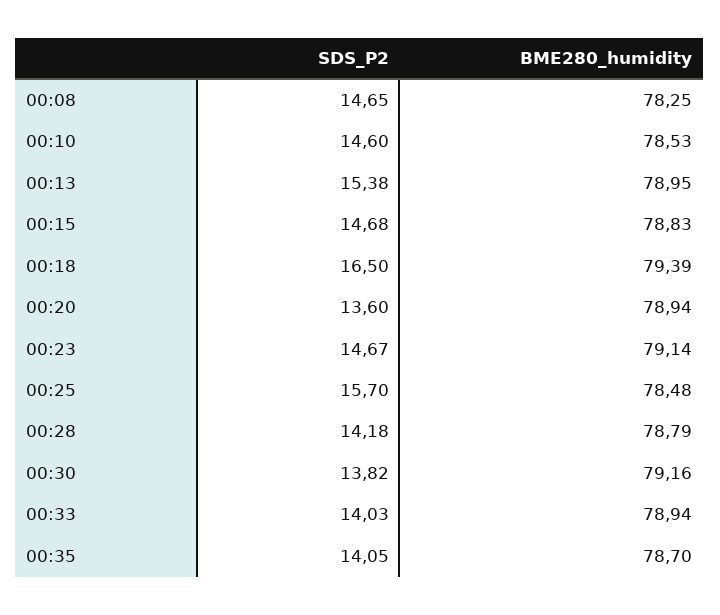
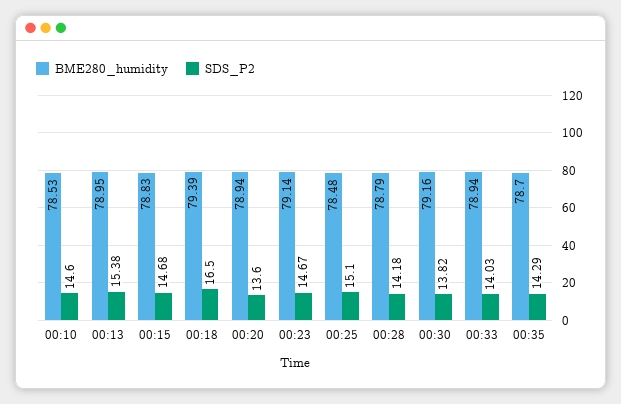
  {
    "SDS_P2": {
-     "00:08": 14.65,
      "00:10": 14.6,
      "00:13": 15.38,
      "00:15": 14.68,
      "00:18": 16.5,
      "00:20": 13.6,
      "00:23": 14.67,
-     "00:25": 15.7,
+     "00:25": 15.1,
      "00:28": 14.18,
      "00:30": 13.82,
      "00:33": 14.03,
-     "00:35": 14.05
+     "00:35": 14.29
    },
    "BME280_humidity": {
-     "00:08": 78.25,
      "00:10": 78.53,
      "00:13": 78.95,
      "00:15": 78.83,
      "00:18": 79.39,
      "00:20": 78.94,
      "00:23": 79.14,
      "00:25": 78.48,
      "00:28": 78.79,
      "00:30": 79.16,
      "00:33": 78.94,
      "00:35": 78.7
    }
  }

